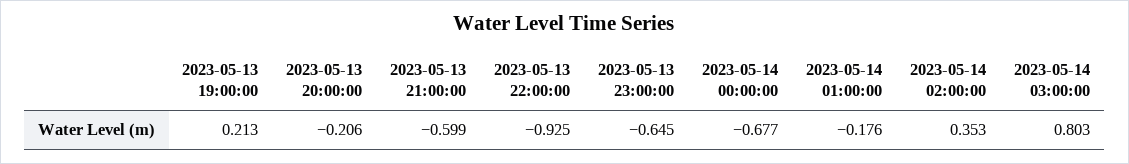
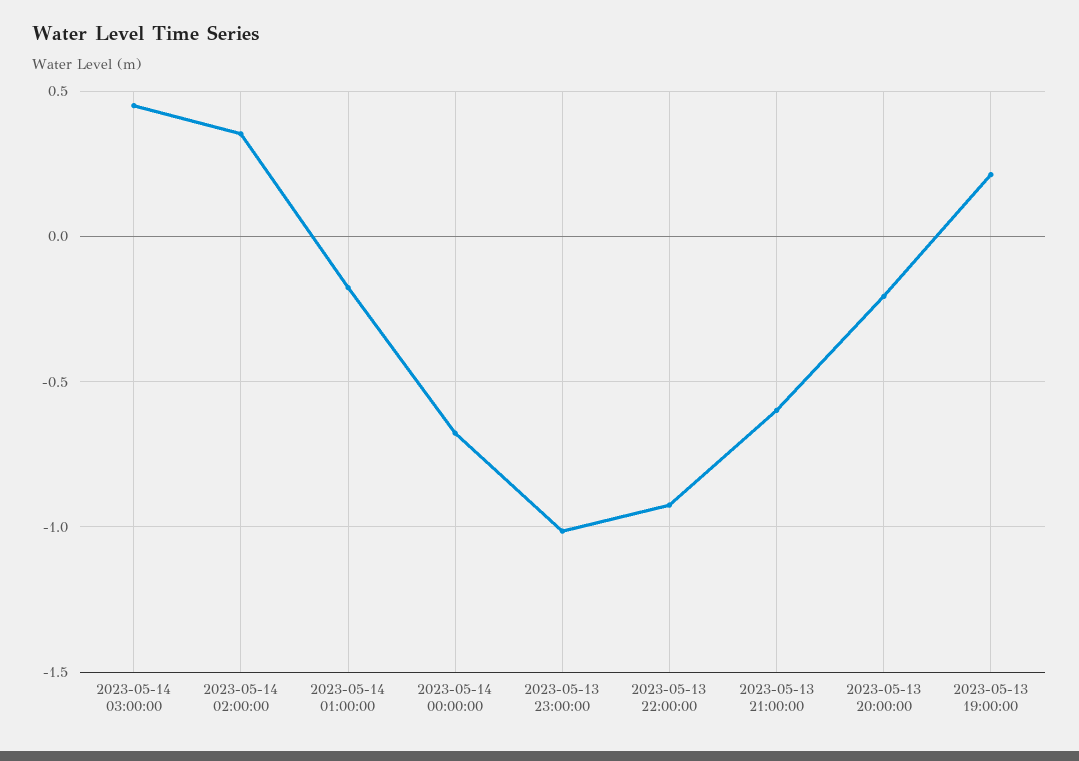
  {
    "2023-05-13 19:00:00": 0.213,
    "2023-05-13 20:00:00": -0.206,
    "2023-05-13 21:00:00": -0.599,
    "2023-05-13 22:00:00": -0.925,
-   "2023-05-13 23:00:00": -0.645,
+   "2023-05-13 23:00:00": -1,
    "2023-05-14 00:00:00": -0.677,
    "2023-05-14 01:00:00": -0.176,
    "2023-05-14 02:00:00": 0.353,
-   "2023-05-14 03:00:00": 0.803
+   "2023-05-14 03:00:00": 0.45
  }

